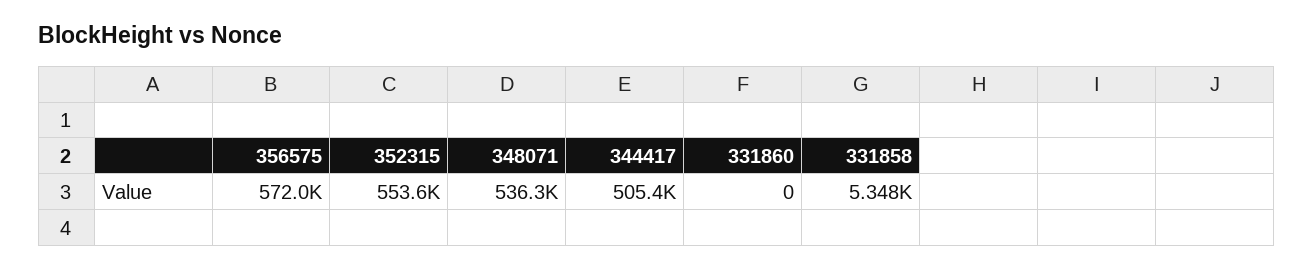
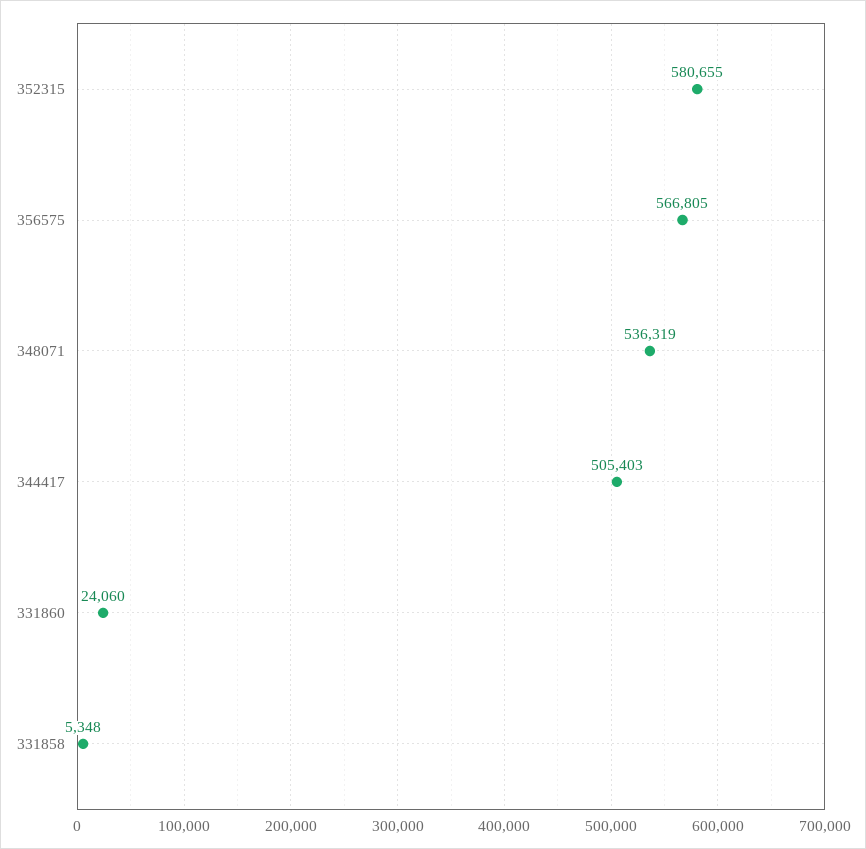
  {
-   "356575": 572000,
+   "356575": 566805,
-   "352315": 553600,
+   "352315": 580655,
    "348071": 536319,
    "344417": 505403,
-   "331860": 0,
+   "331860": 24060,
    "331858": 5348
  }

